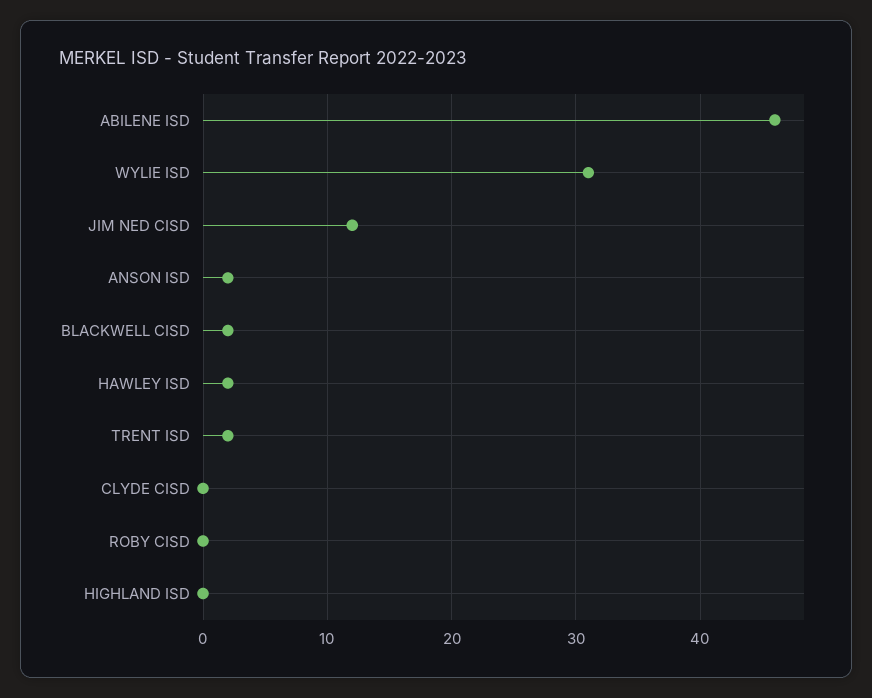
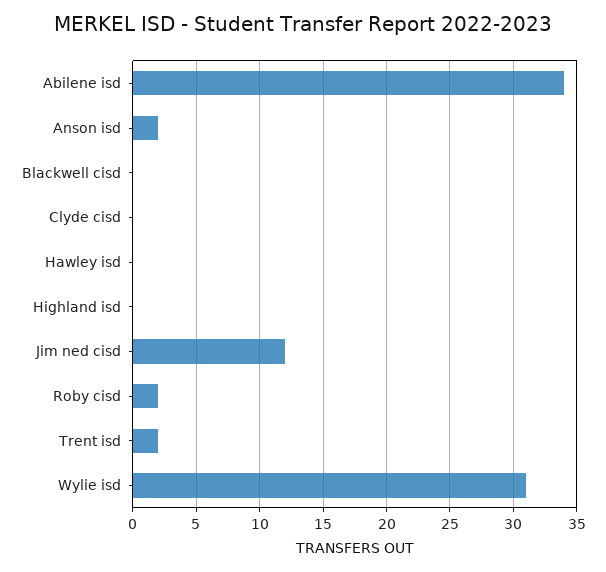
  {
-   "ABILENE ISD": 46,
+   "ABILENE ISD": 34,
    "WYLIE ISD": 31,
    "JIM NED CISD": 12,
    "ANSON ISD": 2,
-   "BLACKWELL CISD": 2,
+   "BLACKWELL CISD": 0,
-   "HAWLEY ISD": 2,
+   "HAWLEY ISD": 0,
    "TRENT ISD": 2,
    "CLYDE CISD": 0,
-   "ROBY CISD": 0,
+   "ROBY CISD": 2,
    "HIGHLAND ISD": 0
  }

